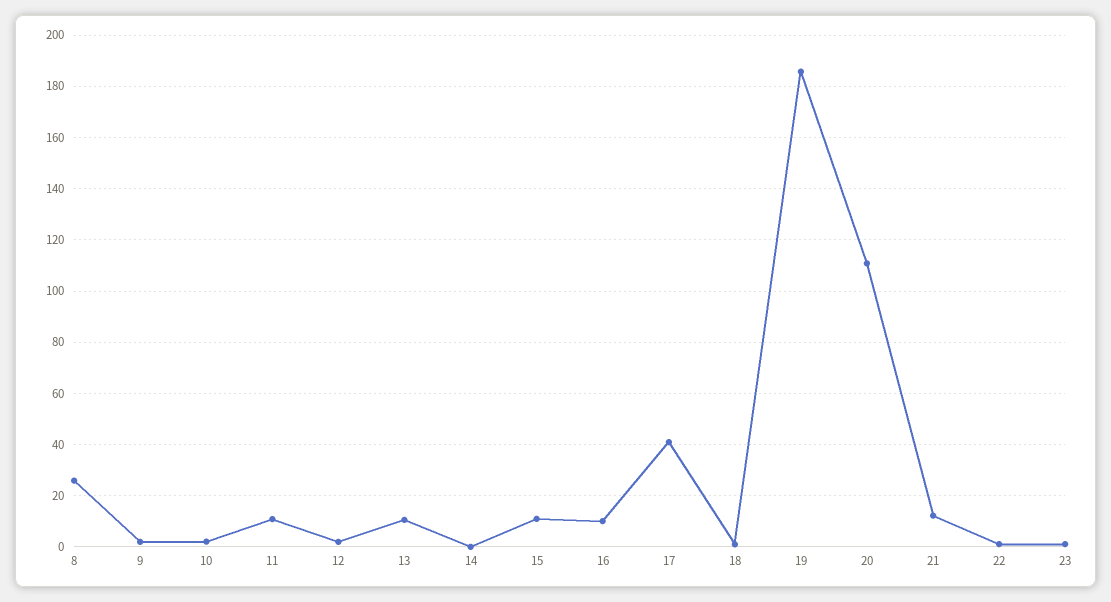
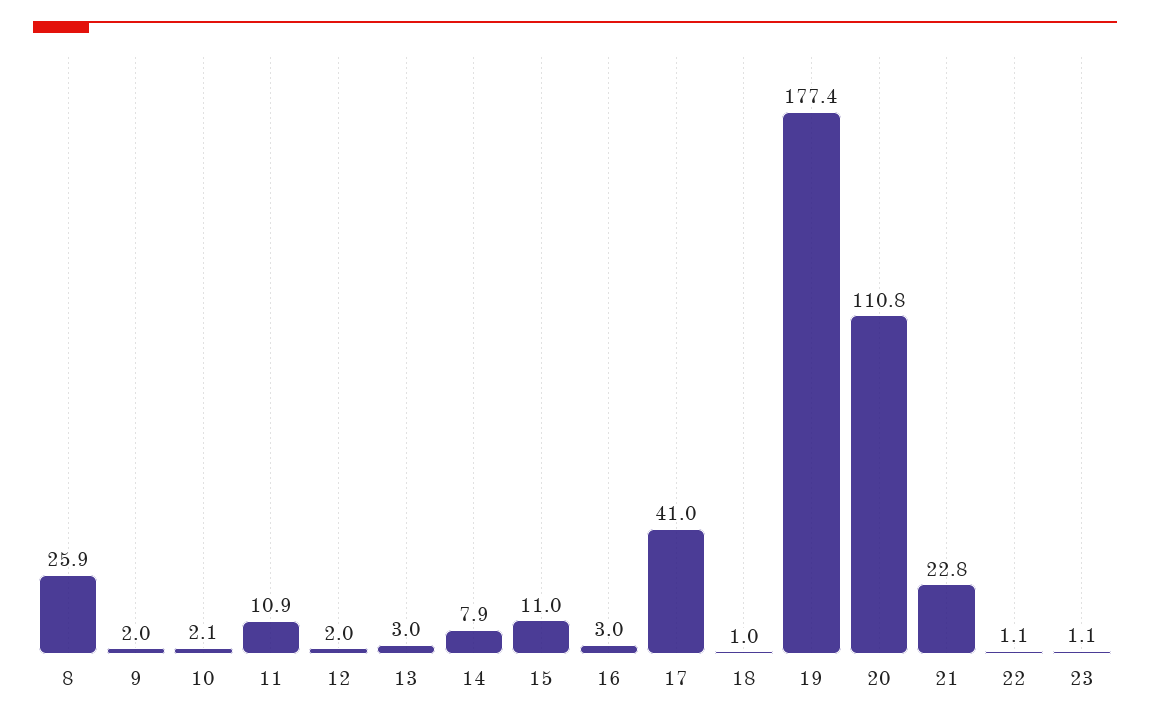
  {
    "8": 25.9,
    "9": 2,
    "10": 2.1,
    "11": 10.9,
    "12": 2,
-   "13": 10,
+   "13": 3,
-   "14": 0,
+   "14": 7.9,
    "15": 11,
-   "16": 10,
+   "16": 3,
    "17": 41,
    "18": 1,
-   "19": 185,
+   "19": 177.4,
    "20": 110.8,
-   "21": 12.5,
+   "21": 22.8,
    "22": 1.1,
    "23": 1.1
  }

